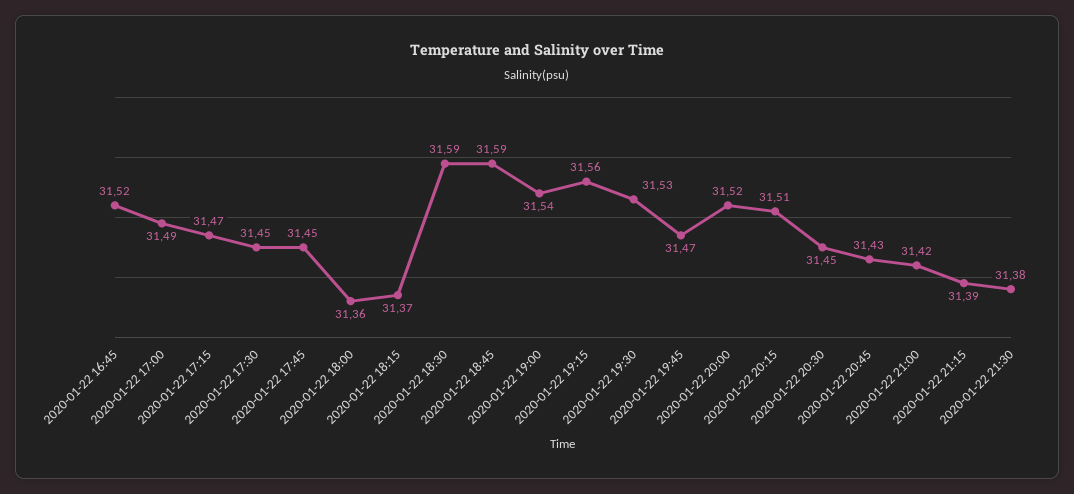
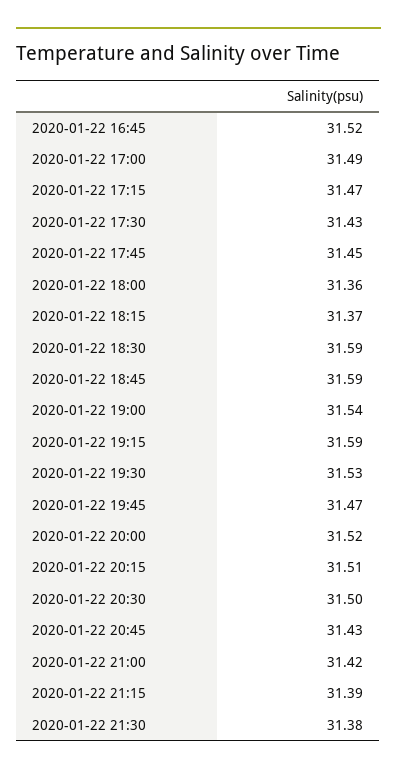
  {
    "2020-01-22 16:45": 31.52,
    "2020-01-22 17:00": 31.49,
    "2020-01-22 17:15": 31.47,
-   "2020-01-22 17:30": 31.45,
+   "2020-01-22 17:30": 31.43,
    "2020-01-22 17:45": 31.45,
    "2020-01-22 18:00": 31.36,
    "2020-01-22 18:15": 31.37,
    "2020-01-22 18:30": 31.59,
    "2020-01-22 18:45": 31.59,
    "2020-01-22 19:00": 31.54,
-   "2020-01-22 19:15": 31.56,
+   "2020-01-22 19:15": 31.59,
    "2020-01-22 19:30": 31.53,
    "2020-01-22 19:45": 31.47,
    "2020-01-22 20:00": 31.52,
    "2020-01-22 20:15": 31.51,
-   "2020-01-22 20:30": 31.45,
+   "2020-01-22 20:30": 31.5,
    "2020-01-22 20:45": 31.43,
    "2020-01-22 21:00": 31.42,
    "2020-01-22 21:15": 31.39,
    "2020-01-22 21:30": 31.38
  }

